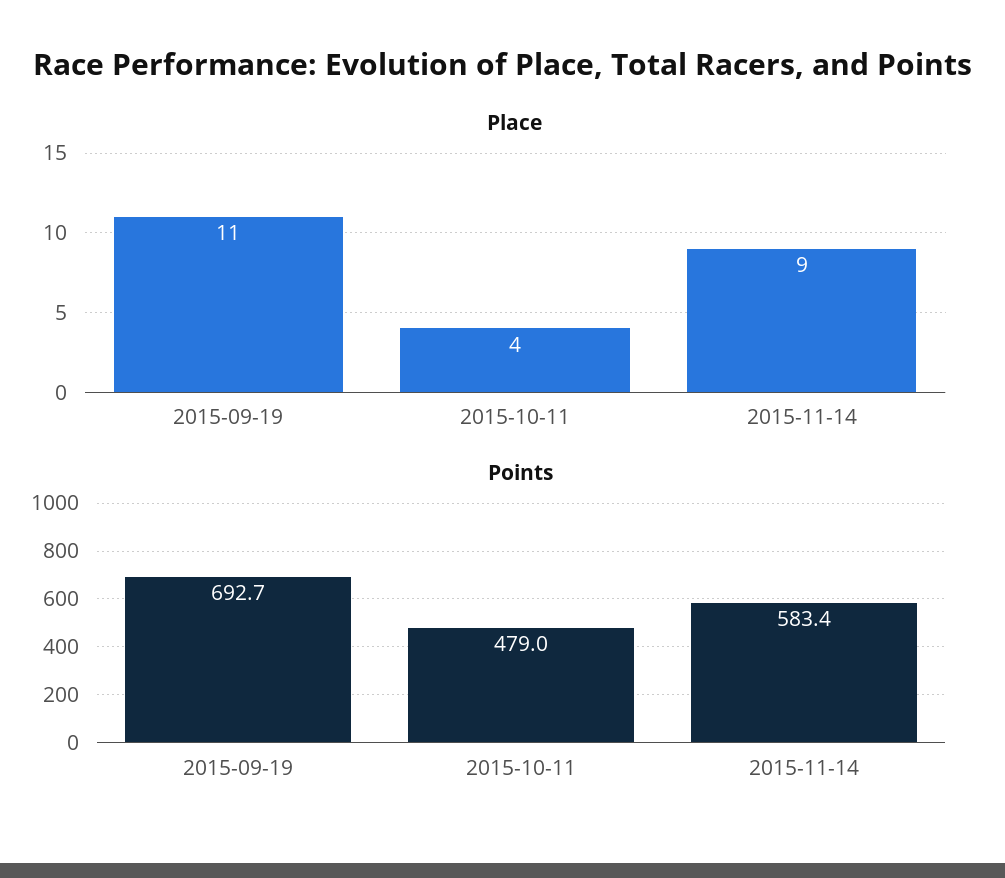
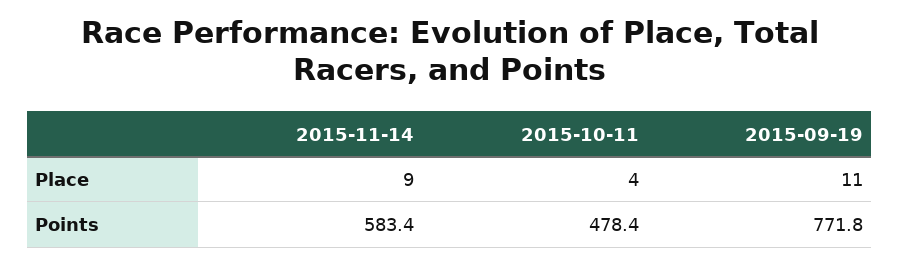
  {
    "Place": {
      "2015-09-19": 11,
      "2015-10-11": 4,
      "2015-11-14": 9
    },
    "Points": {
-     "2015-09-19": 692.7,
+     "2015-09-19": 771.8,
-     "2015-10-11": 479,
+     "2015-10-11": 478.4,
      "2015-11-14": 583.4
    }
  }

